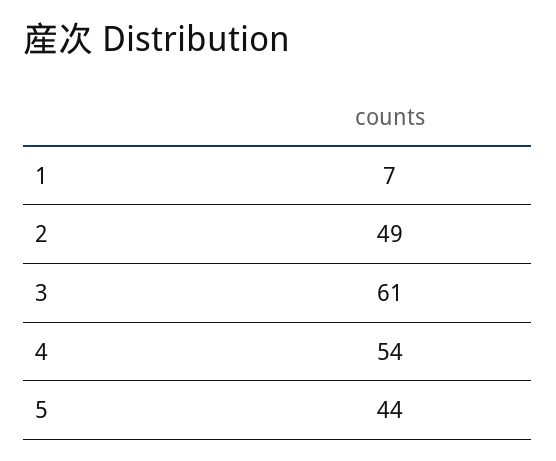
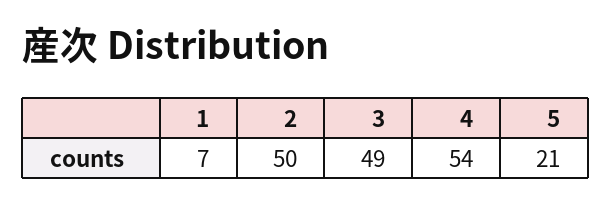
  {
    "1": 7,
-   "2": 49,
+   "2": 50,
-   "3": 61,
+   "3": 49,
    "4": 54,
-   "5": 44
+   "5": 21
  }

